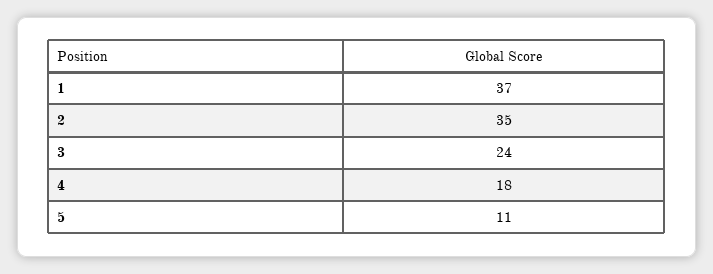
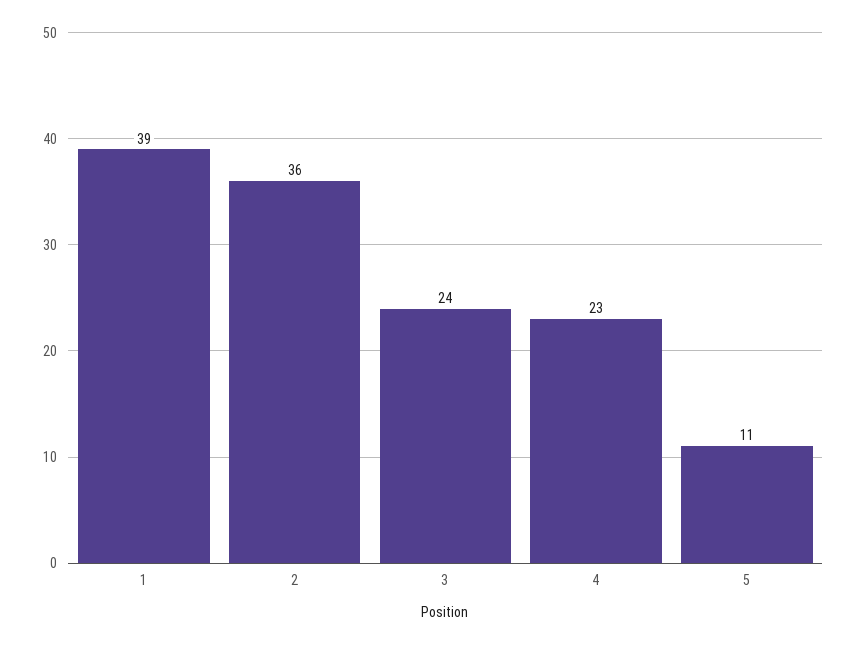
  {
-   "1": 37,
+   "1": 39,
-   "2": 35,
+   "2": 36,
    "3": 24,
-   "4": 18,
+   "4": 23,
    "5": 11
  }

